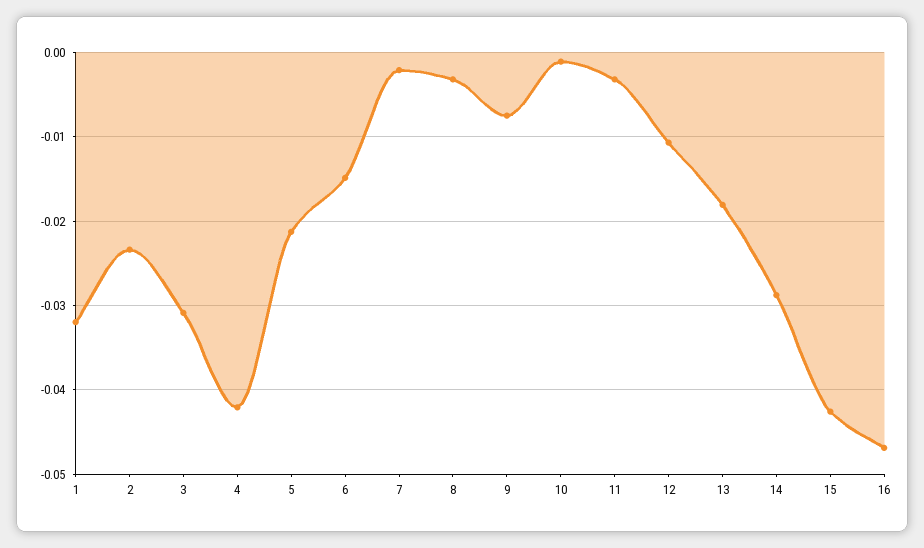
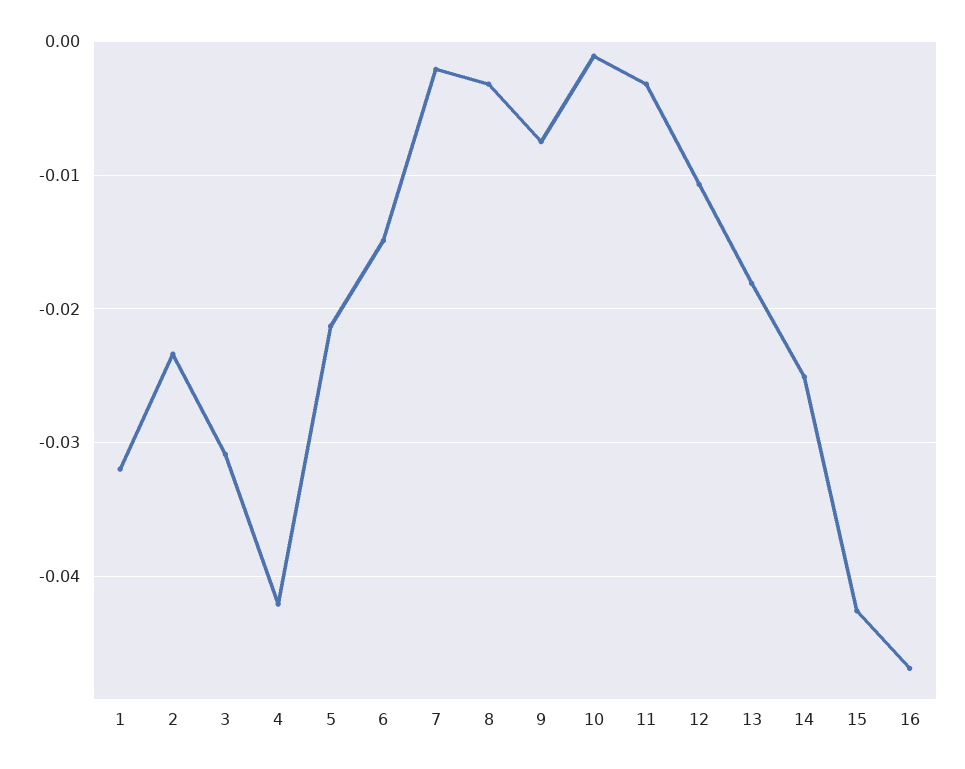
  {
    "1": -0.032,
    "2": -0.023,
    "3": -0.031,
    "4": -0.042,
    "5": -0.021,
    "6": -0.015,
    "7": -0.002,
    "8": -0.003,
    "9": -0.008,
    "10": -0.001,
    "11": -0.003,
    "12": -0.011,
    "13": -0.018,
-   "14": -0.029,
+   "14": -0.025,
    "15": -0.043,
    "16": -0.047
  }

